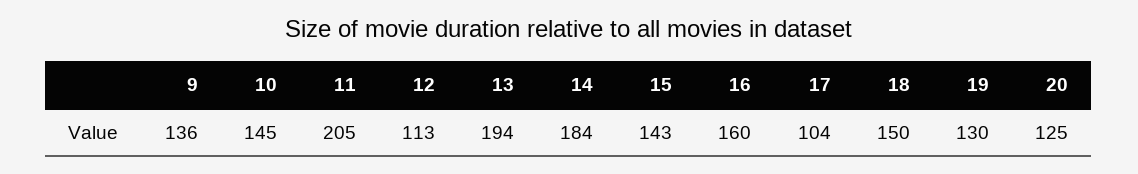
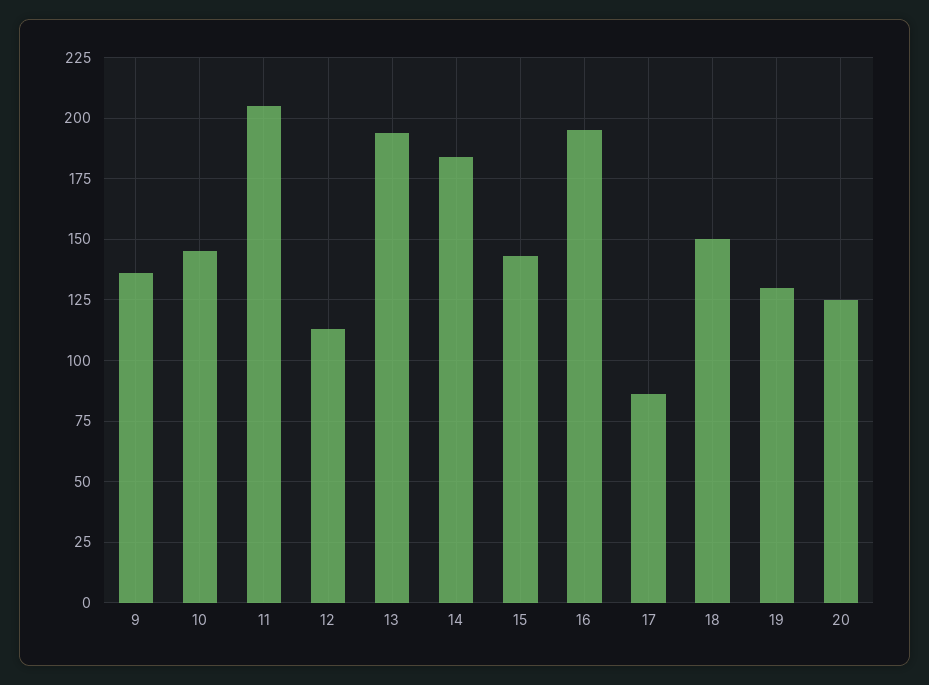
  {
    "9": 136,
    "10": 145,
    "11": 205,
    "12": 113,
    "13": 194,
    "14": 184,
    "15": 143,
-   "16": 160,
+   "16": 195,
-   "17": 104,
+   "17": 85,
    "18": 150,
    "19": 130,
    "20": 125
  }

